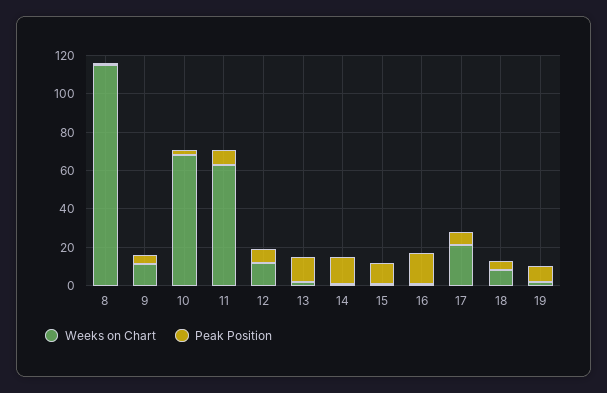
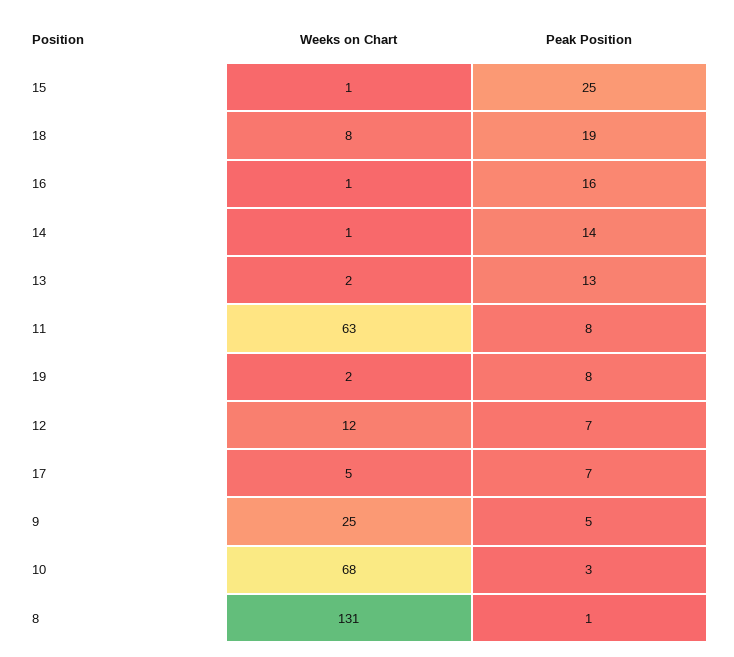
  {
    "Weeks on Chart": {
-     "8": 115,
+     "8": 131,
-     "9": 10,
+     "9": 25,
      "10": 68,
      "11": 63,
      "12": 12,
      "13": 2,
      "14": 1,
      "15": 1,
      "16": 1,
-     "17": 20,
+     "17": 5,
      "18": 8,
      "19": 2
    },
    "Peak Position": {
      "8": 1,
      "9": 5,
      "10": 3,
      "11": 8,
      "12": 7,
      "13": 13,
      "14": 14,
-     "15": 10,
+     "15": 25,
      "16": 16,
      "17": 7,
-     "18": 5,
+     "18": 19,
      "19": 8
    }
  }

